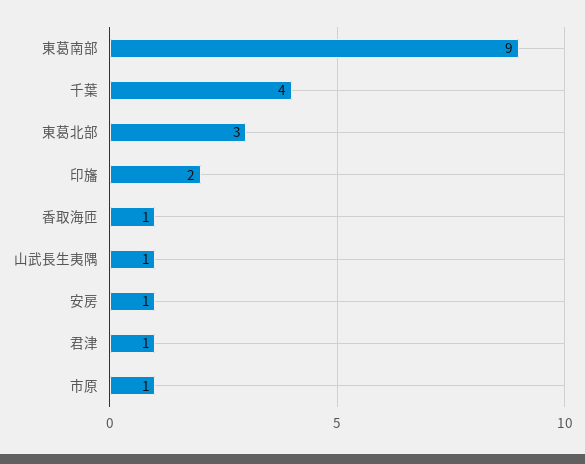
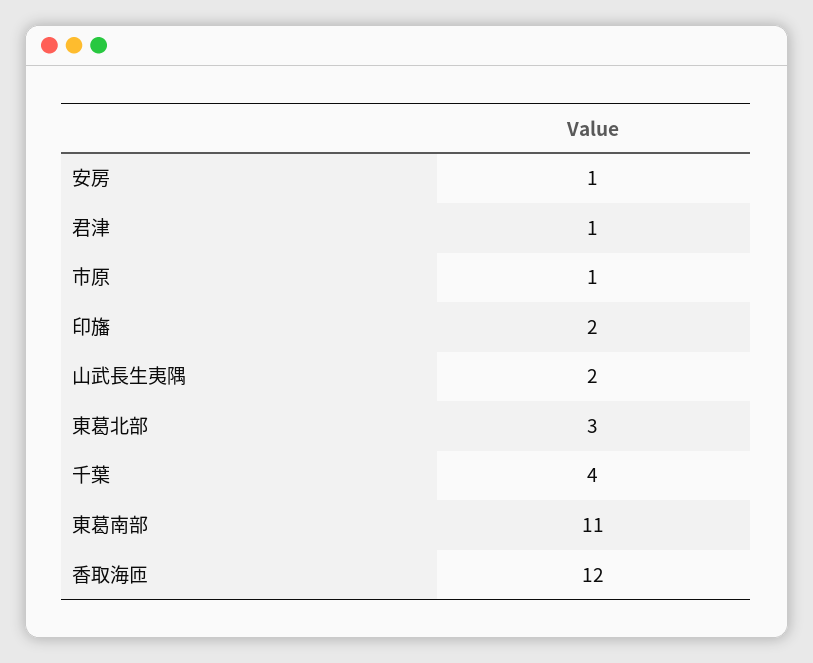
  {
-   "東葛南部": 9,
+   "東葛南部": 11,
    "千葉": 4,
    "東葛北部": 3,
    "印旛": 2,
-   "香取海匝": 1,
+   "香取海匝": 12,
-   "山武長生夷隅": 1,
+   "山武長生夷隅": 2,
    "安房": 1,
    "君津": 1,
    "市原": 1
  }

